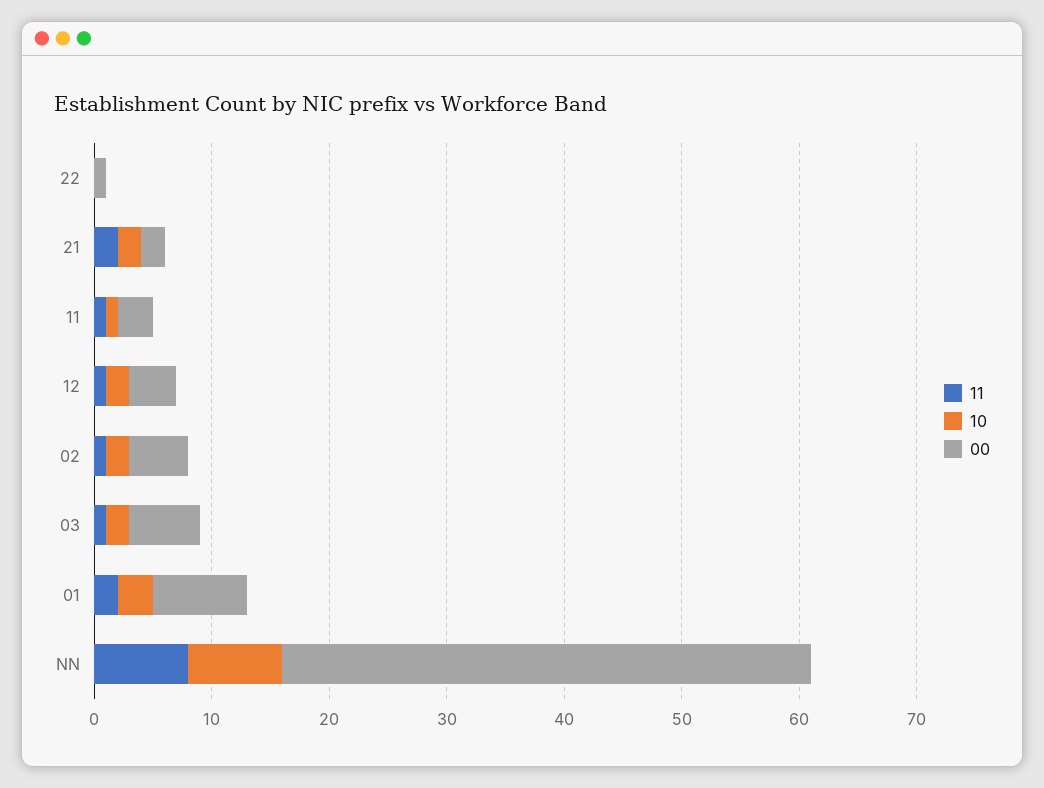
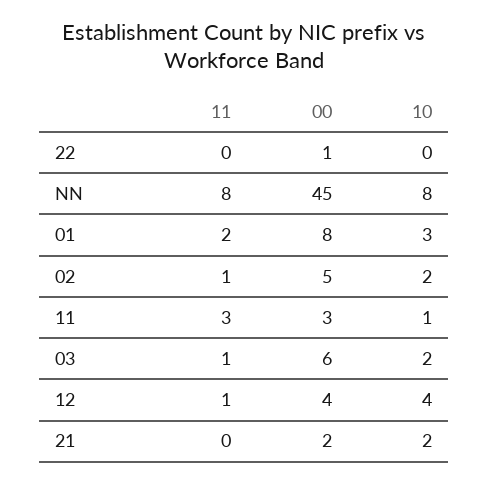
  {
    "11": {
      "22": 0,
-     "21": 2,
+     "21": 0,
-     "11": 1,
+     "11": 3,
      "12": 1,
      "02": 1,
      "03": 1,
      "01": 2,
      "NN": 8
    },
    "10": {
      "22": 0,
      "21": 2,
      "11": 1,
-     "12": 2,
+     "12": 4,
      "02": 2,
      "03": 2,
      "01": 3,
      "NN": 8
    },
    "00": {
      "22": 1,
      "21": 2,
      "11": 3,
      "12": 4,
      "02": 5,
      "03": 6,
      "01": 8,
      "NN": 45
    }
  }

